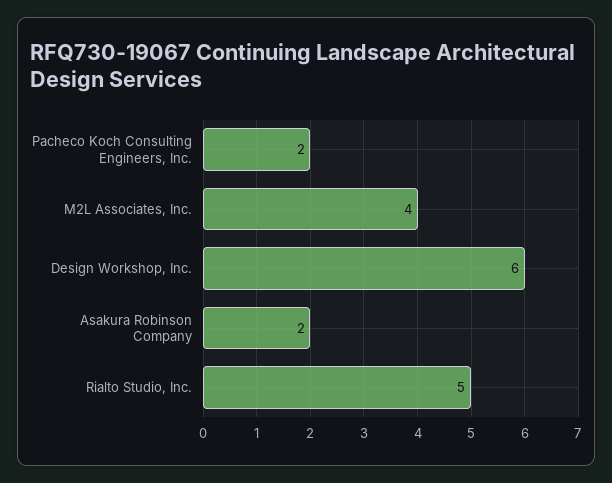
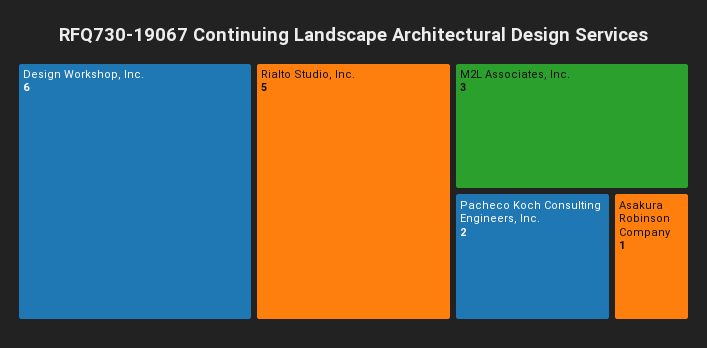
  {
    "Pacheco Koch Consulting Engineers, Inc.": 2,
-   "M2L Associates, Inc.": 4,
+   "M2L Associates, Inc.": 3,
    "Design Workshop, Inc.": 6,
-   "Asakura Robinson Company": 2,
+   "Asakura Robinson Company": 1,
    "Rialto Studio, Inc.": 5
  }

